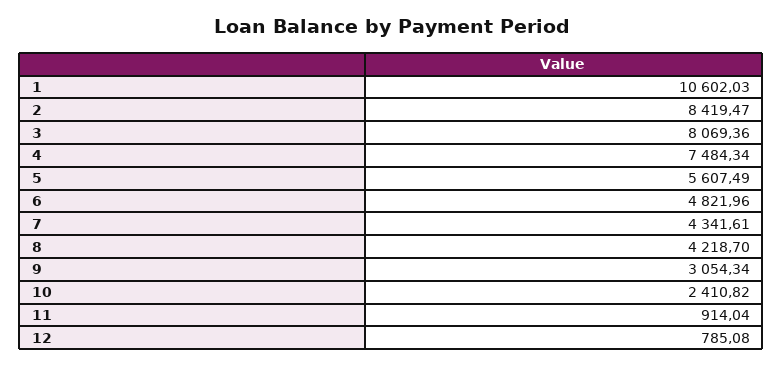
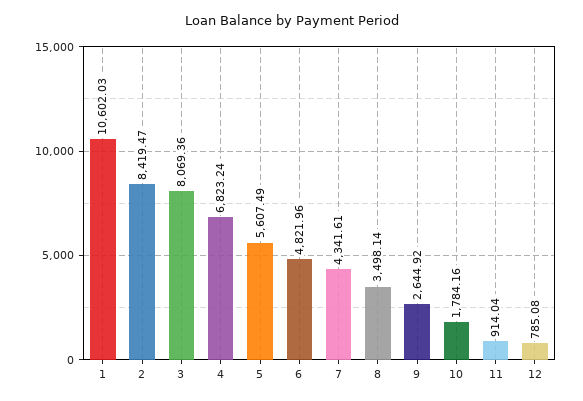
  {
    "1": 10602.03,
    "2": 8419.47,
    "3": 8069.36,
-   "4": 7484.34,
+   "4": 6823.24,
    "5": 5607.49,
    "6": 4821.96,
    "7": 4341.61,
-   "8": 4218.7,
+   "8": 3498.14,
-   "9": 3054.34,
+   "9": 2644.92,
-   "10": 2410.82,
+   "10": 1784.16,
    "11": 914.04,
    "12": 785.08
  }

